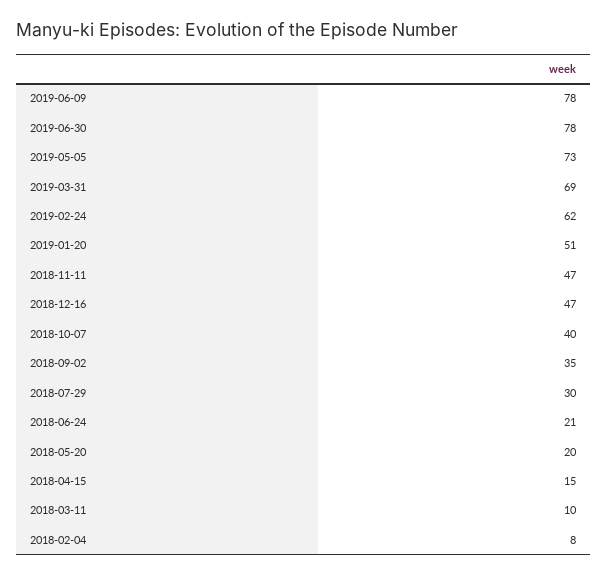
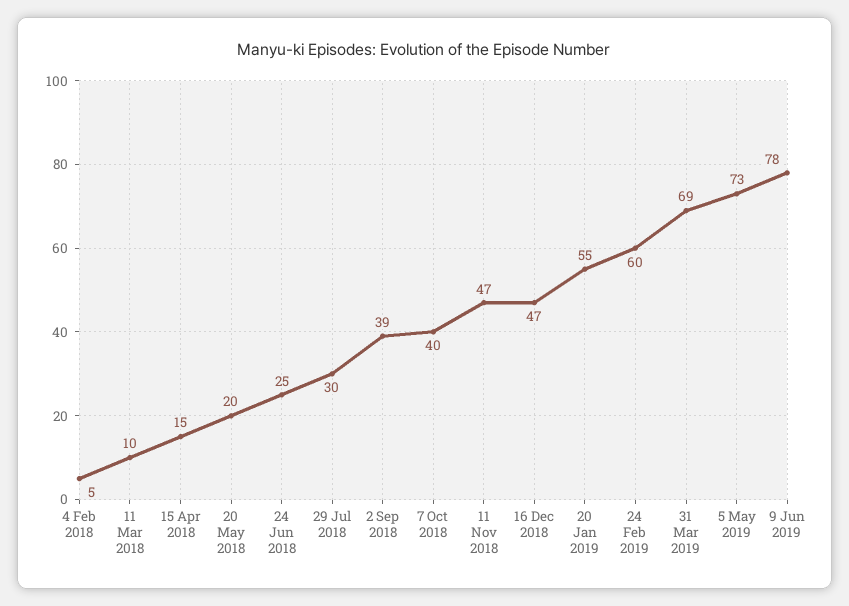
  {
    "2019-06-09": 78,
-   "2019-06-30": 78,
    "2019-05-05": 73,
    "2019-03-31": 69,
-   "2019-02-24": 62,
+   "2019-02-24": 60,
-   "2019-01-20": 51,
+   "2019-01-20": 55,
    "2018-11-11": 47,
    "2018-12-16": 47,
    "2018-10-07": 40,
-   "2018-09-02": 35,
+   "2018-09-02": 39,
    "2018-07-29": 30,
-   "2018-06-24": 21,
+   "2018-06-24": 25,
    "2018-05-20": 20,
    "2018-04-15": 15,
    "2018-03-11": 10,
-   "2018-02-04": 8
+   "2018-02-04": 5
  }

